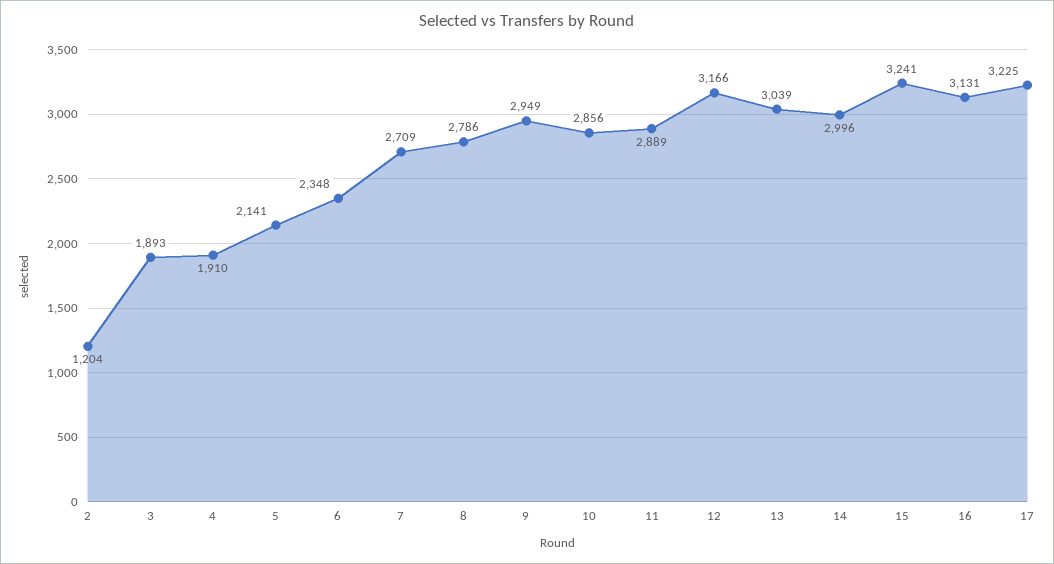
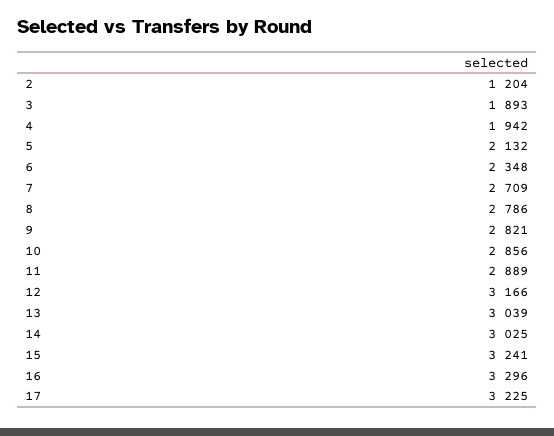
  {
    "2": 1204,
    "3": 1893,
-   "4": 1910,
+   "4": 1942,
-   "5": 2141,
+   "5": 2132,
    "6": 2348,
    "7": 2709,
    "8": 2786,
-   "9": 2949,
+   "9": 2821,
    "10": 2856,
    "11": 2889,
    "12": 3166,
    "13": 3039,
-   "14": 2996,
+   "14": 3025,
    "15": 3241,
-   "16": 3131,
+   "16": 3296,
    "17": 3225
  }

